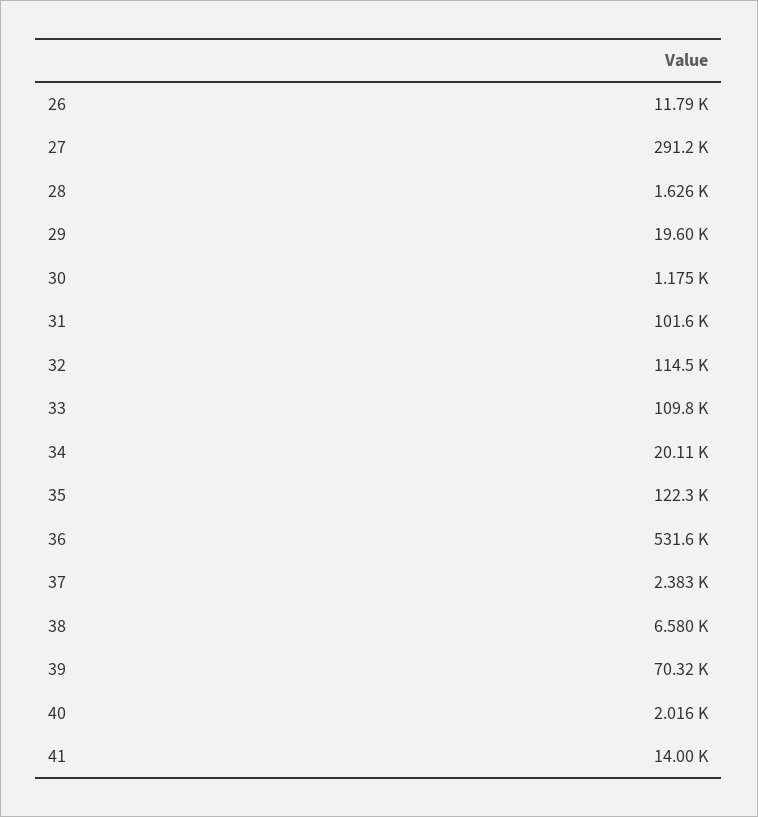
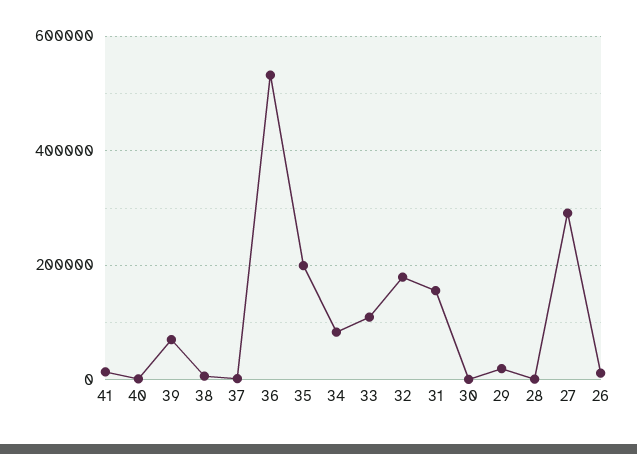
  {
    "26": 11790,
    "27": 291200,
    "28": 1626,
    "29": 19600,
    "30": 1175,
-   "31": 101600,
+   "31": 160000,
-   "32": 114500,
+   "32": 180000,
    "33": 109800,
-   "34": 20110,
+   "34": 80000,
-   "35": 122300,
+   "35": 200000,
    "36": 531600,
    "37": 2383,
    "38": 6580,
    "39": 70320,
    "40": 2016,
    "41": 14000
  }

